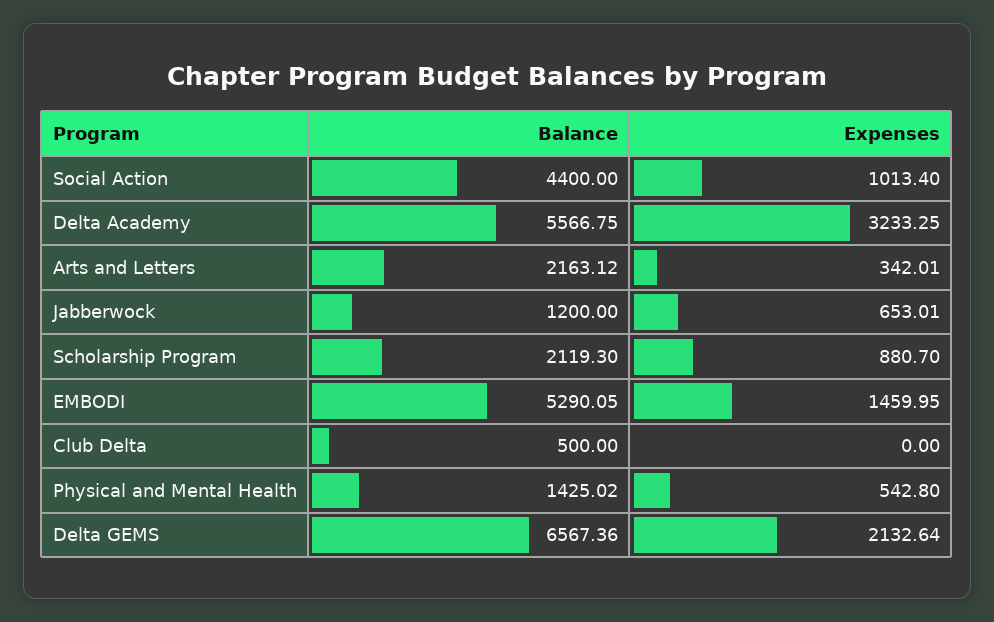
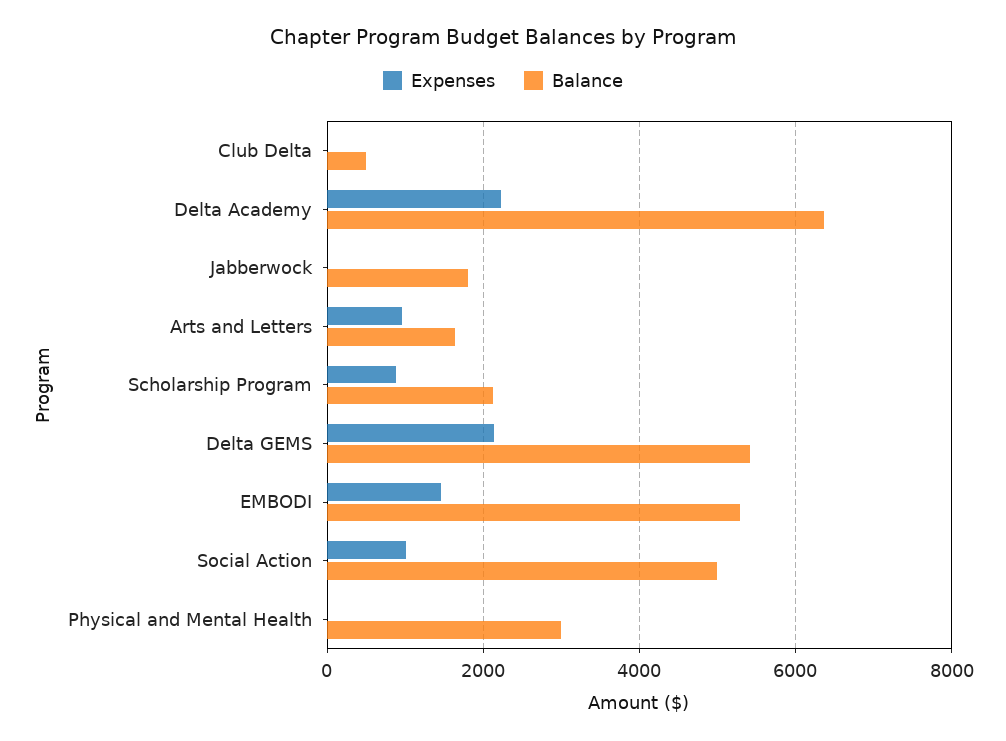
  {
    "Balance": {
-     "Social Action": 4400,
+     "Social Action": 5000,
-     "Delta Academy": 5566.75,
+     "Delta Academy": 6400,
-     "Arts and Letters": 2163.12,
+     "Arts and Letters": 1600,
-     "Jabberwock": 1200,
+     "Jabberwock": 1800,
      "Scholarship Program": 2119.3,
      "EMBODI": 5290.05,
      "Club Delta": 500,
-     "Physical and Mental Health": 1425.02,
+     "Physical and Mental Health": 3000,
-     "Delta GEMS": 6567.36
+     "Delta GEMS": 5400
    },
    "Expenses": {
      "Social Action": 1013.4,
-     "Delta Academy": 3233.25,
+     "Delta Academy": 2200,
-     "Arts and Letters": 342.01,
+     "Arts and Letters": 1000,
-     "Jabberwock": 653.01,
+     "Jabberwock": 0,
      "Scholarship Program": 880.7,
      "EMBODI": 1459.95,
      "Club Delta": 0,
-     "Physical and Mental Health": 542.8,
+     "Physical and Mental Health": 0,
      "Delta GEMS": 2132.64
    }
  }

